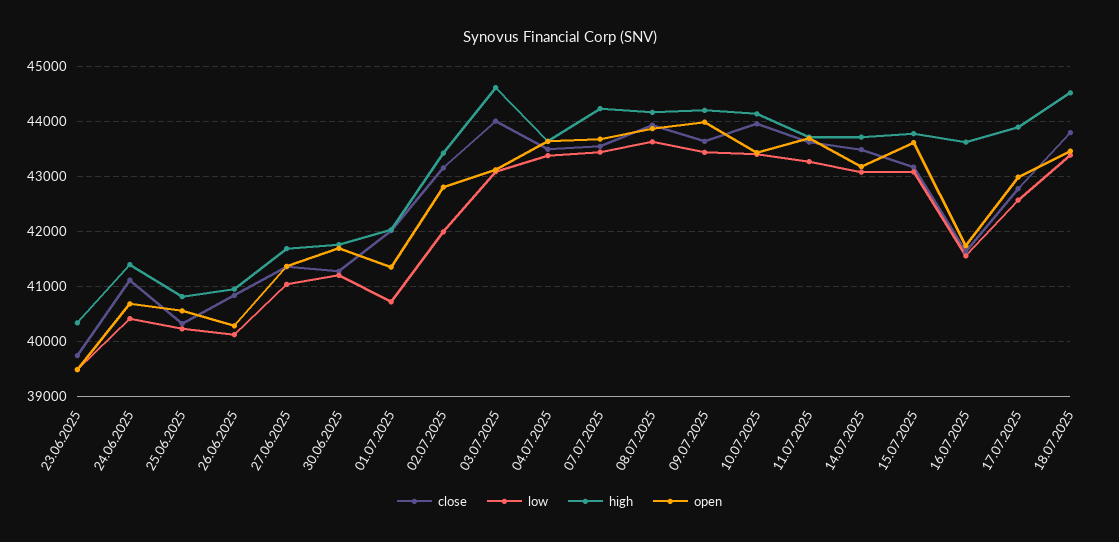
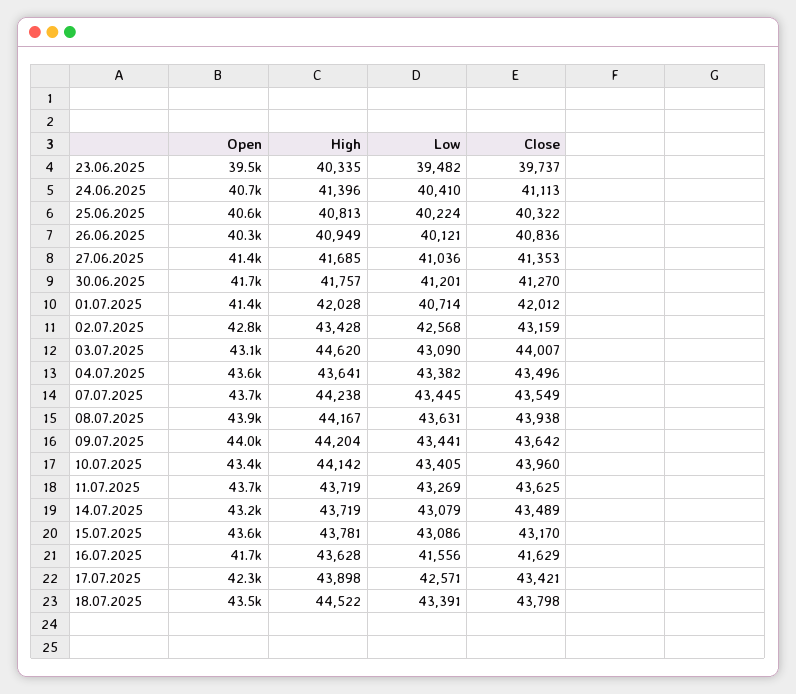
  {
    "close": {
      "23.06.2025": 39737,
      "24.06.2025": 41113,
      "25.06.2025": 40322,
      "26.06.2025": 40836,
      "27.06.2025": 41353,
      "30.06.2025": 41270,
      "01.07.2025": 42012,
      "02.07.2025": 43159,
      "03.07.2025": 44007,
      "04.07.2025": 43496,
      "07.07.2025": 43549,
      "08.07.2025": 43938,
      "09.07.2025": 43642,
      "10.07.2025": 43960,
      "11.07.2025": 43625,
      "14.07.2025": 43489,
      "15.07.2025": 43170,
      "16.07.2025": 41629,
-     "17.07.2025": 42800,
+     "17.07.2025": 43421,
      "18.07.2025": 43798
    },
    "low": {
      "23.06.2025": 39482,
      "24.06.2025": 40410,
      "25.06.2025": 40224,
      "26.06.2025": 40121,
      "27.06.2025": 41036,
      "30.06.2025": 41201,
      "01.07.2025": 40714,
-     "02.07.2025": 42000,
+     "02.07.2025": 42568,
      "03.07.2025": 43090,
      "04.07.2025": 43382,
      "07.07.2025": 43445,
      "08.07.2025": 43631,
      "09.07.2025": 43441,
      "10.07.2025": 43405,
      "11.07.2025": 43269,
      "14.07.2025": 43079,
      "15.07.2025": 43086,
      "16.07.2025": 41556,
      "17.07.2025": 42571,
      "18.07.2025": 43391
    },
    "high": {
      "23.06.2025": 40335,
      "24.06.2025": 41396,
      "25.06.2025": 40813,
      "26.06.2025": 40949,
      "27.06.2025": 41685,
      "30.06.2025": 41757,
      "01.07.2025": 42028,
      "02.07.2025": 43428,
      "03.07.2025": 44620,
      "04.07.2025": 43641,
      "07.07.2025": 44238,
      "08.07.2025": 44167,
      "09.07.2025": 44204,
      "10.07.2025": 44142,
      "11.07.2025": 43719,
      "14.07.2025": 43719,
      "15.07.2025": 43781,
      "16.07.2025": 43628,
      "17.07.2025": 43898,
      "18.07.2025": 44522
    },
    "open": {
      "23.06.2025": 39500,
      "24.06.2025": 40700,
      "25.06.2025": 40600,
      "26.06.2025": 40300,
      "27.06.2025": 41400,
      "30.06.2025": 41700,
      "01.07.2025": 41400,
      "02.07.2025": 42800,
      "03.07.2025": 43100,
      "04.07.2025": 43600,
      "07.07.2025": 43700,
      "08.07.2025": 43900,
      "09.07.2025": 44000,
      "10.07.2025": 43400,
      "11.07.2025": 43700,
      "14.07.2025": 43200,
      "15.07.2025": 43600,
      "16.07.2025": 41700,
-     "17.07.2025": 43000,
+     "17.07.2025": 42300,
      "18.07.2025": 43500
    }
  }

